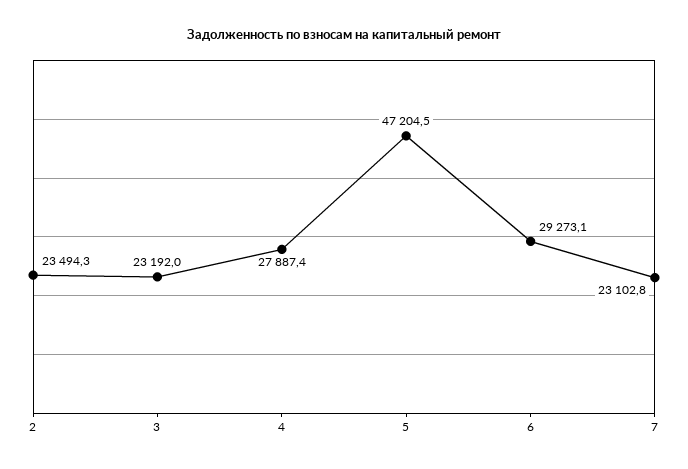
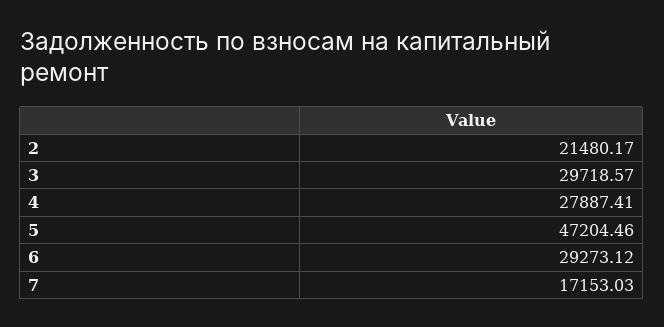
  {
-   "2": 23494.3,
+   "2": 21480.17,
-   "3": 23192,
+   "3": 29718.57,
    "4": 27887.41,
    "5": 47204.46,
    "6": 29273.12,
-   "7": 23102.8
+   "7": 17153.03
  }

